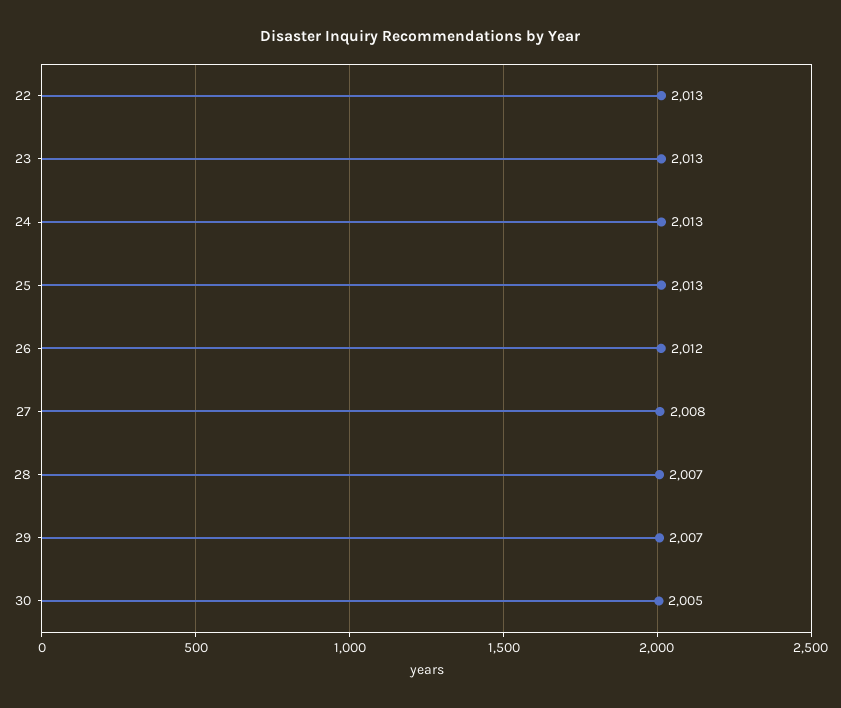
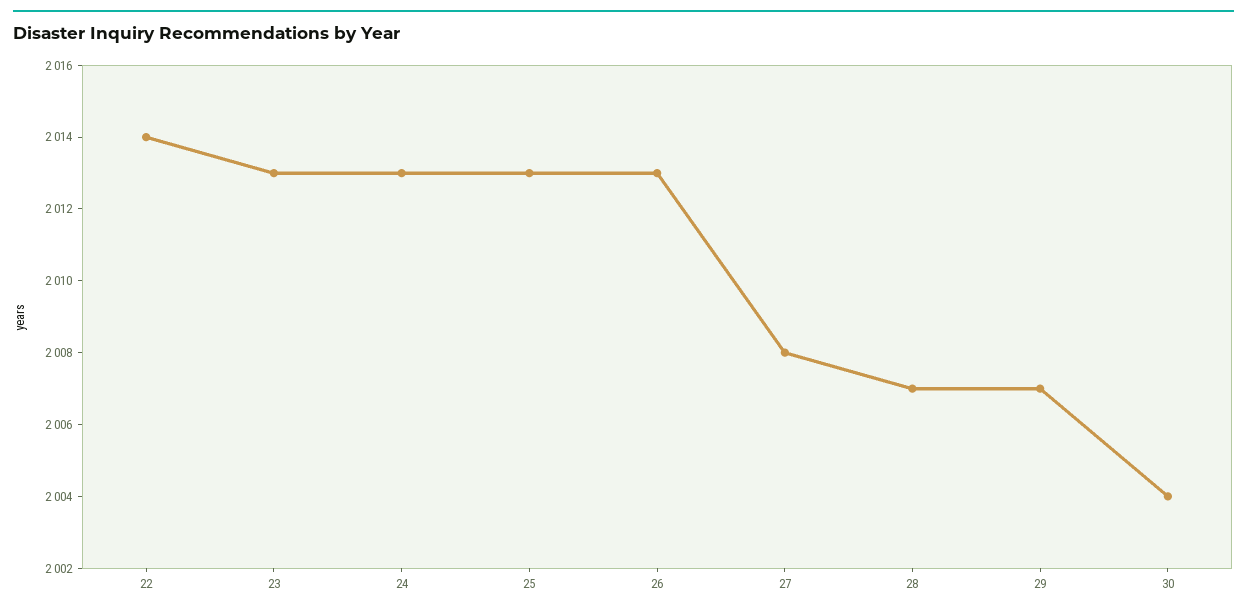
  {
-   "22": 2013,
+   "22": 2014,
    "23": 2013,
    "24": 2013,
    "25": 2013,
-   "26": 2012,
+   "26": 2013,
    "27": 2008,
    "28": 2007,
    "29": 2007,
-   "30": 2005
+   "30": 2004
  }

